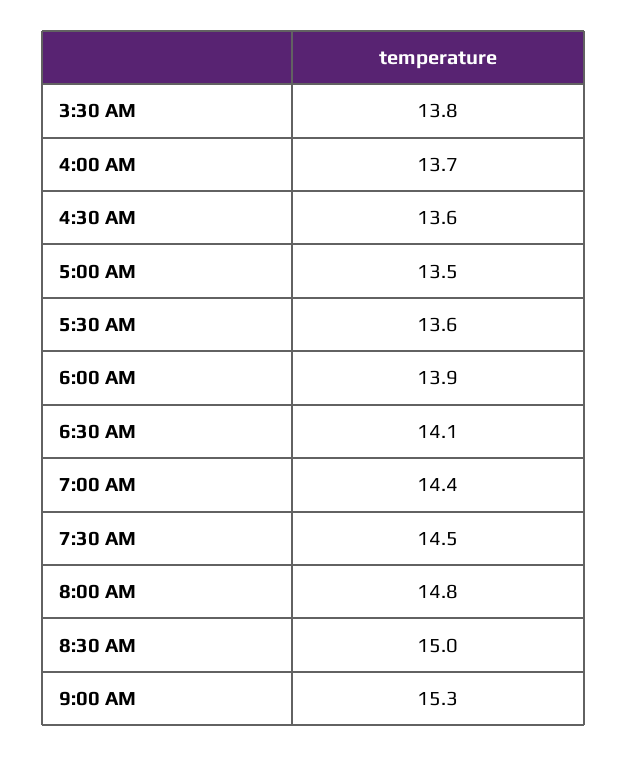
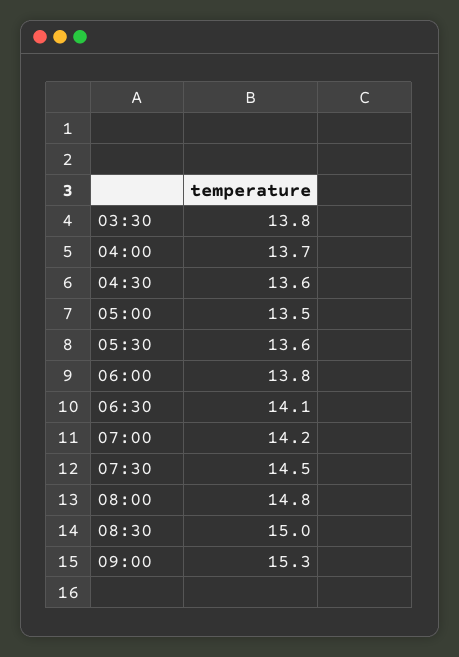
  {
    "3:30 AM": 13.8,
    "4:00 AM": 13.7,
    "4:30 AM": 13.6,
    "5:00 AM": 13.5,
    "5:30 AM": 13.6,
-   "6:00 AM": 13.9,
+   "6:00 AM": 13.8,
    "6:30 AM": 14.1,
-   "7:00 AM": 14.4,
+   "7:00 AM": 14.2,
    "7:30 AM": 14.5,
    "8:00 AM": 14.8,
    "8:30 AM": 15,
    "9:00 AM": 15.3
  }

